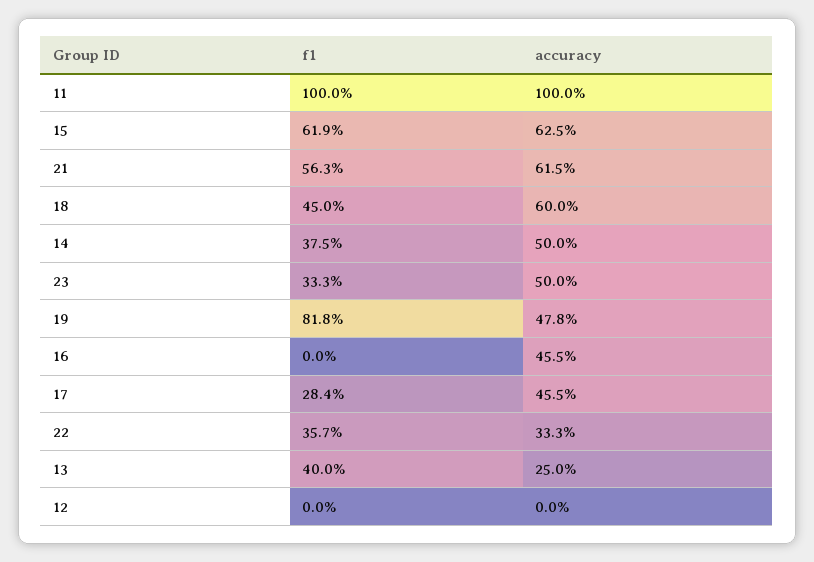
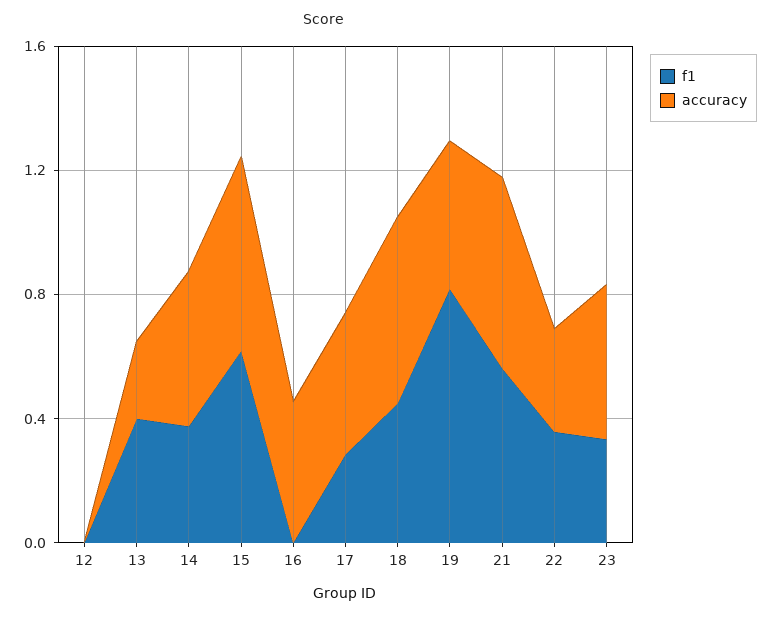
  {
    "f1": {
-     "11": 1,
      "15": 0.619,
      "21": 0.563,
      "18": 0.45,
      "14": 0.375,
      "23": 0.333,
      "19": 0.818,
      "16": 0,
      "17": 0.284,
      "22": 0.357,
      "13": 0.4,
      "12": 0
    },
    "accuracy": {
-     "11": 1,
      "15": 0.625,
      "21": 0.615,
      "18": 0.6,
      "14": 0.5,
      "23": 0.5,
      "19": 0.478,
      "16": 0.455,
      "17": 0.455,
      "22": 0.333,
      "13": 0.25,
      "12": 0
    }
  }

